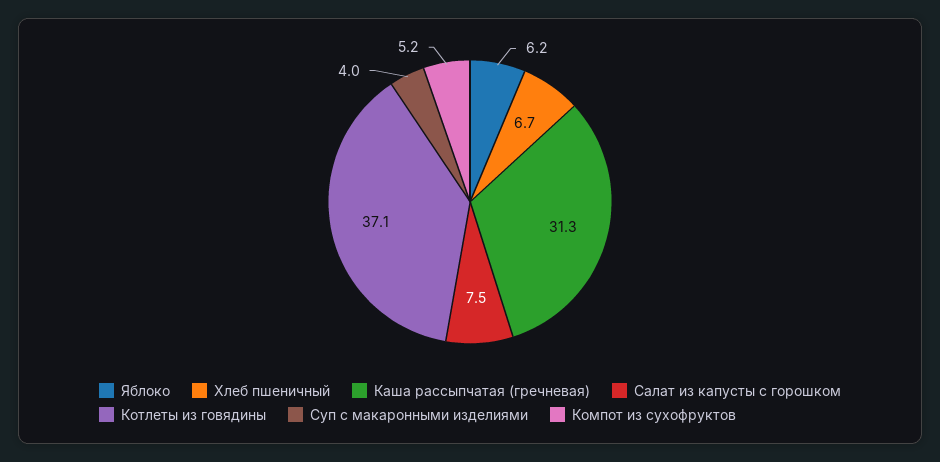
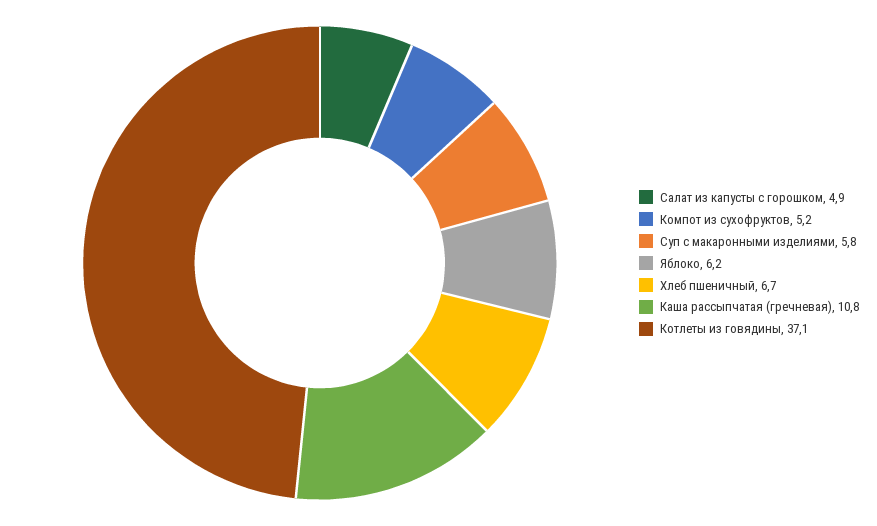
  {
    "Яблоко": 6.2,
    "Хлеб пшеничный": 6.7,
-   "Каша рассыпчатая (гречневая)": 31.3,
+   "Каша рассыпчатая (гречневая)": 10.8,
-   "Салат из капусты с горошком": 7.5,
+   "Салат из капусты с горошком": 4.9,
    "Котлеты из говядины": 37.1,
-   "Суп с макаронными изделиями": 4,
+   "Суп с макаронными изделиями": 5.8,
    "Компот из сухофруктов": 5.2
  }

